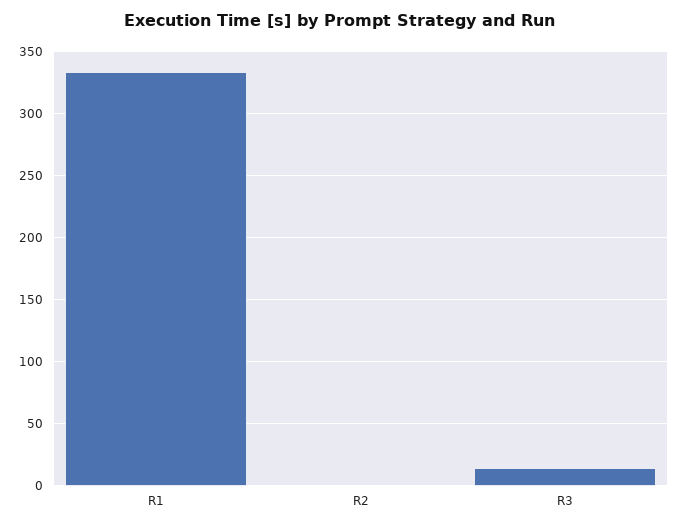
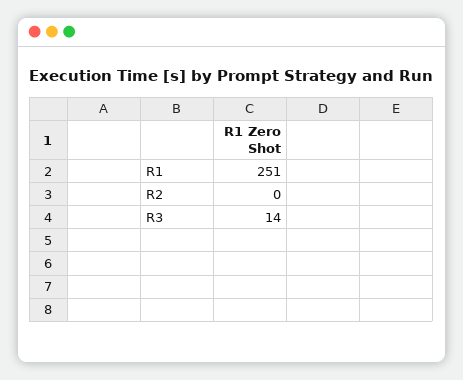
  {
-   "R1": 335,
+   "R1": 251,
    "R2": 0,
    "R3": 14
  }

